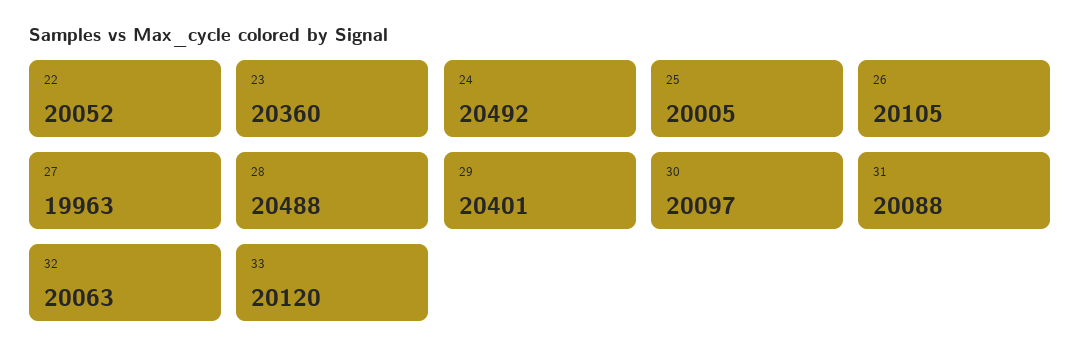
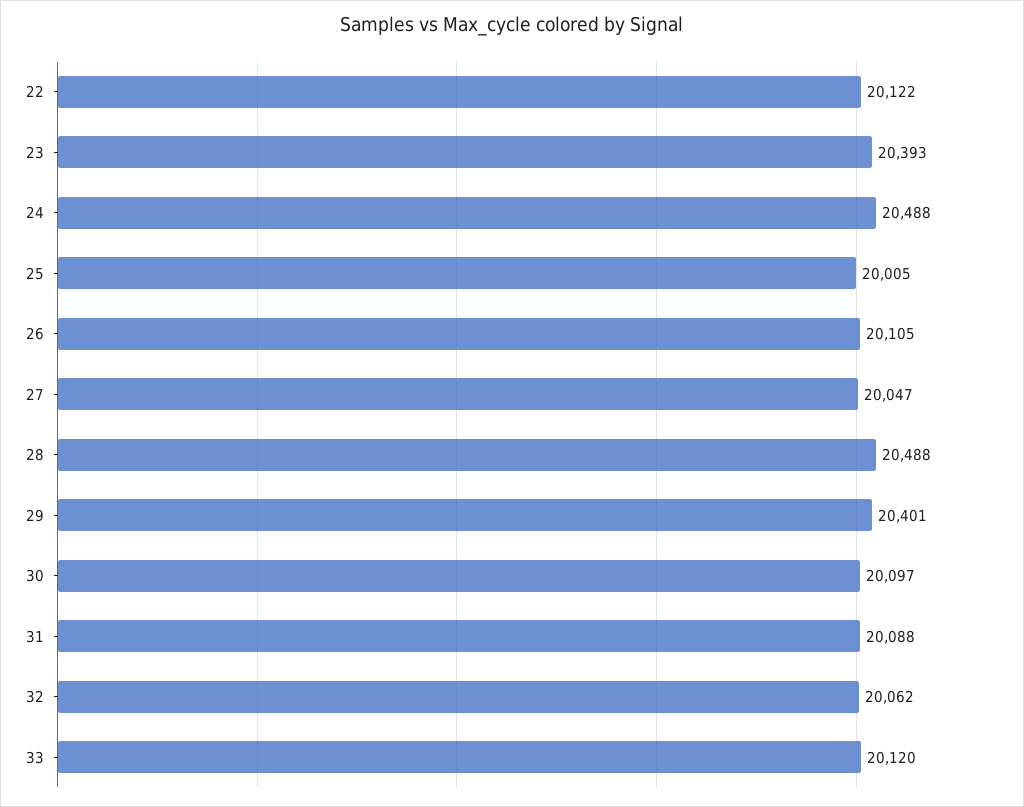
  {
-   "22": 20052,
+   "22": 20122,
-   "23": 20360,
+   "23": 20393,
-   "24": 20492,
+   "24": 20488,
    "25": 20005,
    "26": 20105,
-   "27": 19963,
+   "27": 20047,
    "28": 20488,
    "29": 20401,
    "30": 20097,
    "31": 20088,
-   "32": 20063,
+   "32": 20062,
    "33": 20120
  }

